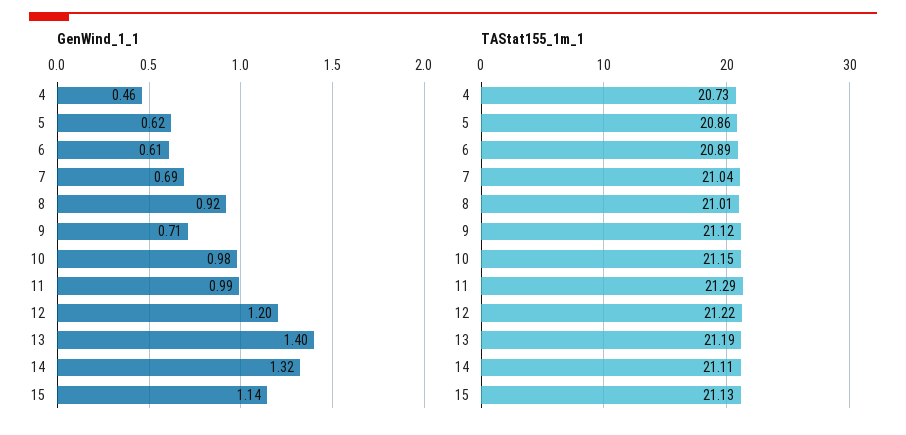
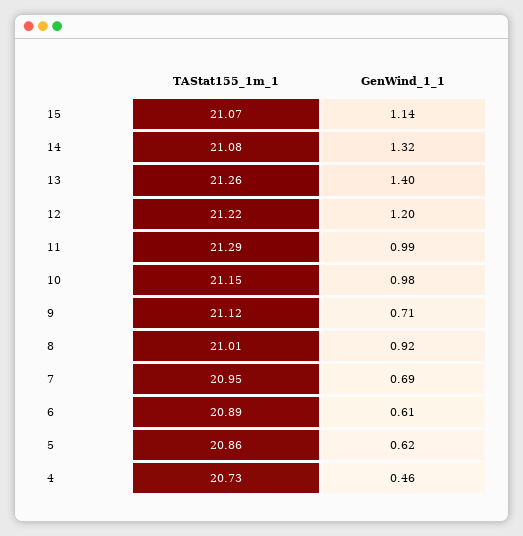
  {
    "GenWind_1_1": {
      "4": 0.46,
      "5": 0.62,
      "6": 0.61,
      "7": 0.69,
      "8": 0.92,
      "9": 0.71,
      "10": 0.98,
      "11": 0.99,
      "12": 1.2,
      "13": 1.4,
      "14": 1.32,
      "15": 1.14
    },
    "TAStat155_1m_1": {
      "4": 20.73,
      "5": 20.86,
      "6": 20.89,
-     "7": 21.04,
+     "7": 20.95,
      "8": 21.01,
      "9": 21.12,
      "10": 21.15,
      "11": 21.29,
      "12": 21.22,
-     "13": 21.19,
+     "13": 21.26,
-     "14": 21.11,
+     "14": 21.08,
-     "15": 21.13
+     "15": 21.07
    }
  }

